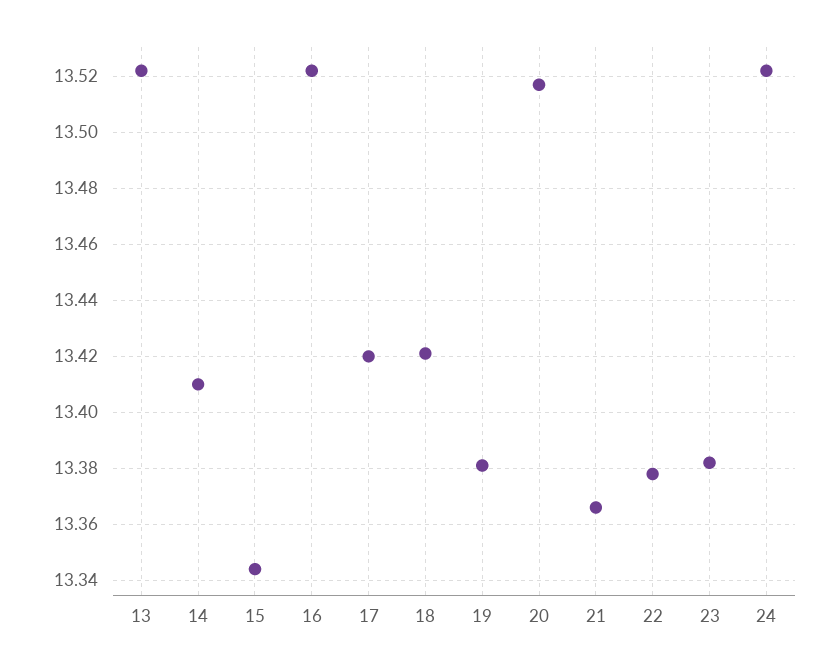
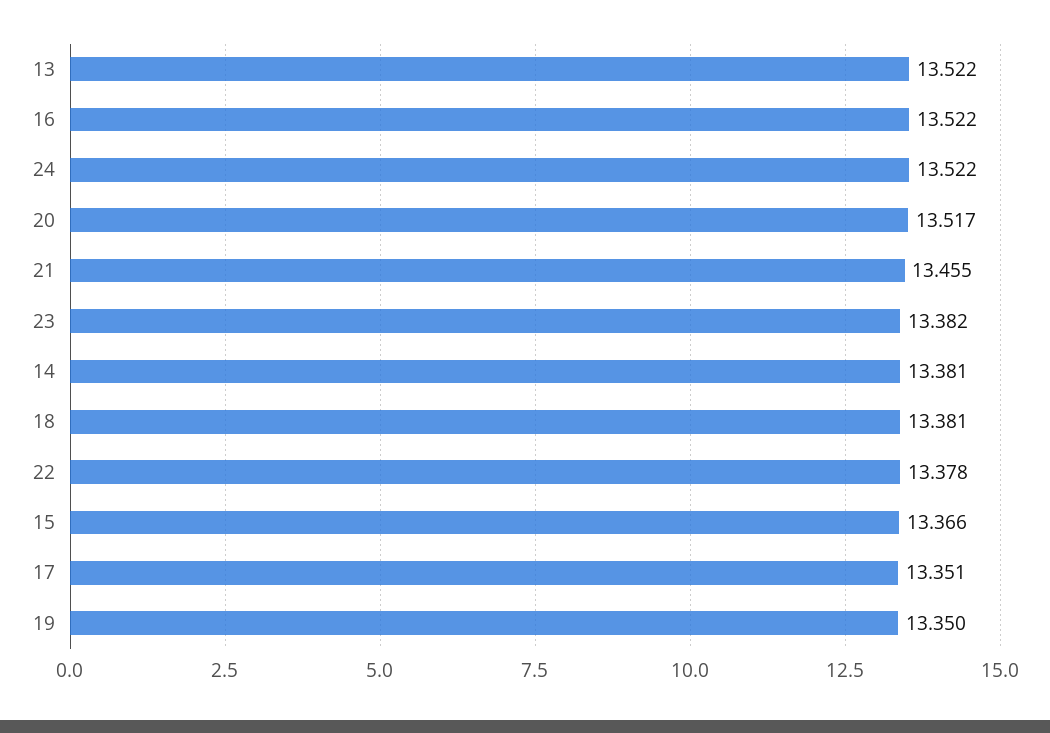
  {
    "13": 13.522,
-   "14": 13.41,
+   "14": 13.381,
-   "15": 13.345,
+   "15": 13.366,
    "16": 13.522,
-   "17": 13.42,
+   "17": 13.351,
-   "18": 13.42,
+   "18": 13.381,
-   "19": 13.38,
+   "19": 13.35,
    "20": 13.517,
-   "21": 13.365,
+   "21": 13.455,
    "22": 13.378,
    "23": 13.382,
    "24": 13.522
  }

